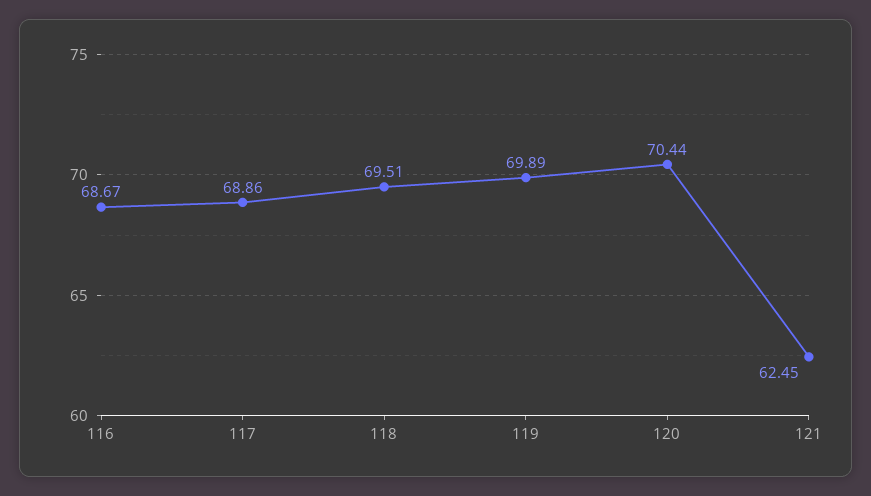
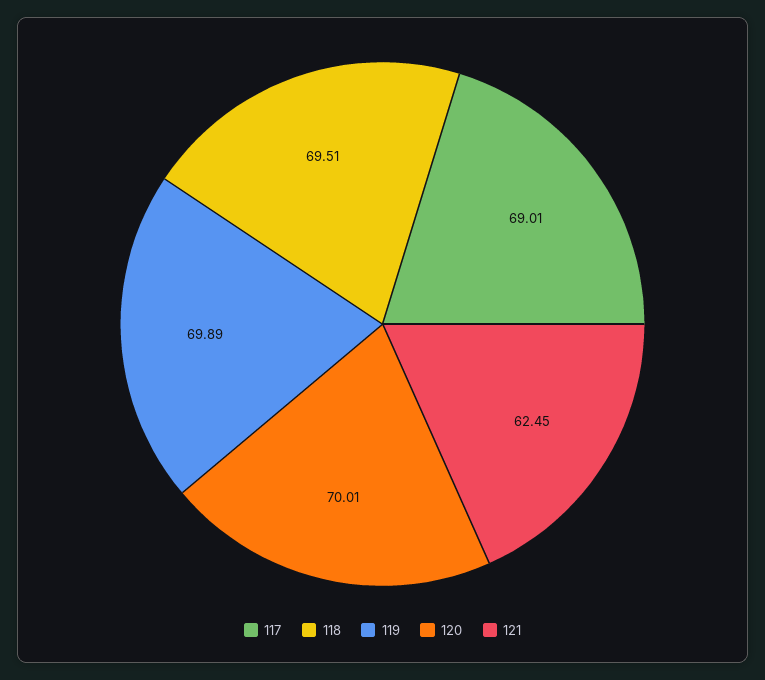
  {
-   "116": 68.67,
-   "117": 68.86,
+   "117": 69.01,
    "118": 69.51,
    "119": 69.89,
-   "120": 70.44,
+   "120": 70.01,
    "121": 62.45
  }

